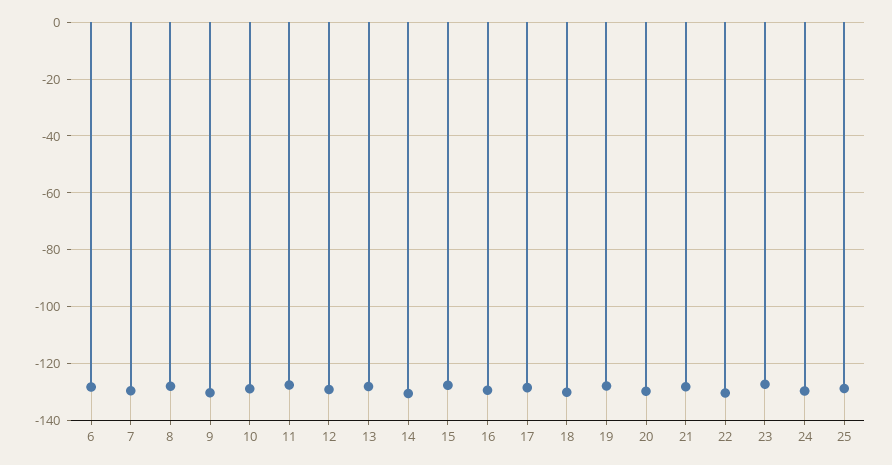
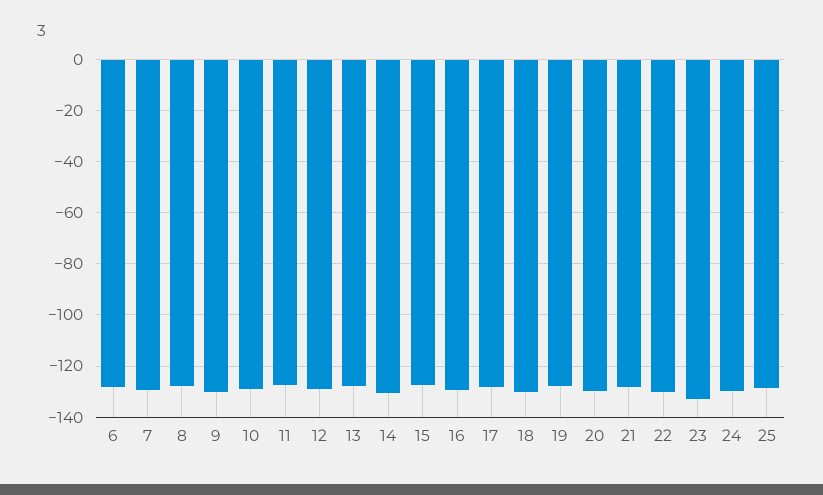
  {
    "6": -127.5,
    "7": -130,
    "8": -127.5,
    "9": -130,
    "10": -130,
    "11": -127.5,
    "12": -130,
    "13": -127.5,
    "14": -130,
    "15": -127.5,
    "16": -130,
    "17": -127.5,
    "18": -130,
    "19": -127.5,
    "20": -130,
    "21": -127.5,
    "22": -130,
-   "23": -127.5,
+   "23": -132.5,
    "24": -130,
    "25": -127.5
  }

